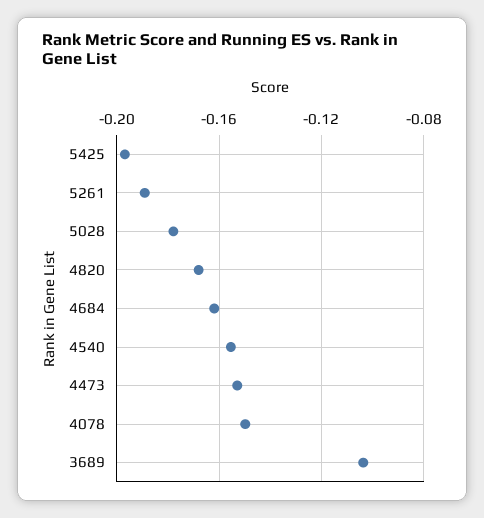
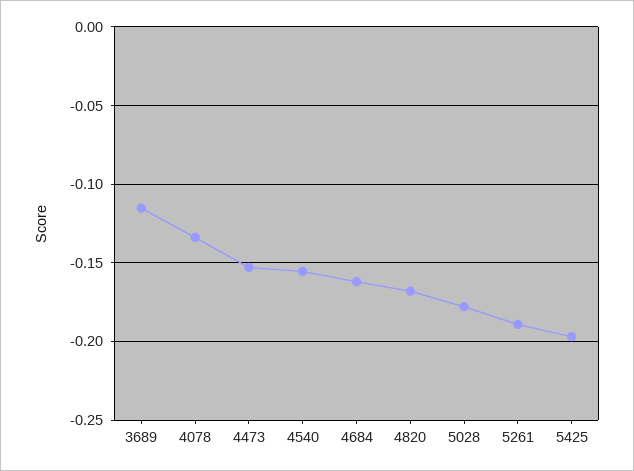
  {
    "5425": -0.195,
    "5261": -0.19,
    "5028": -0.18,
    "4820": -0.17,
    "4684": -0.16,
    "4540": -0.155,
    "4473": -0.155,
-   "4078": -0.15,
+   "4078": -0.135,
-   "3689": -0.105
+   "3689": -0.115
  }

